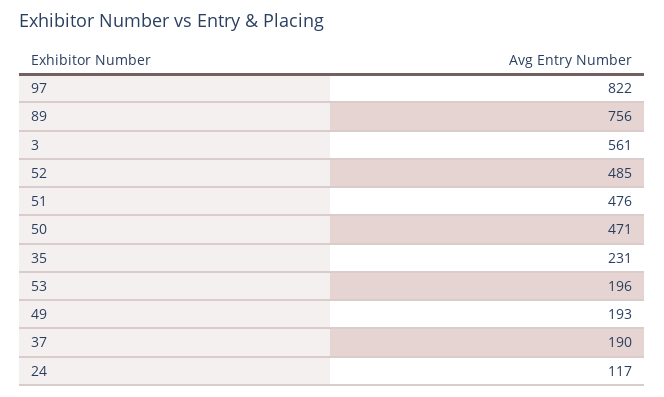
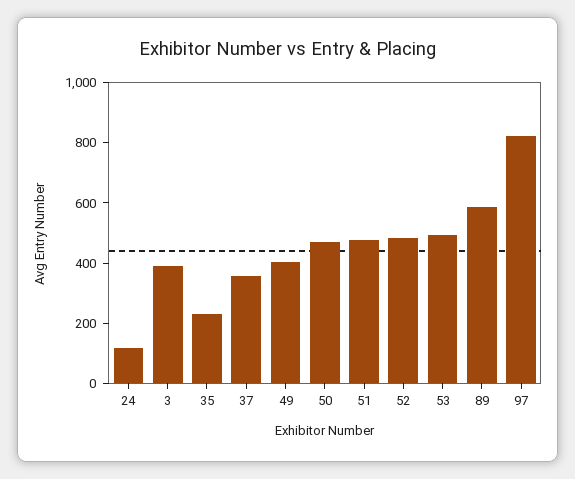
  {
    "97": 822,
-   "89": 756,
+   "89": 600,
-   "3": 561,
+   "3": 400,
    "52": 485,
    "51": 476,
    "50": 471,
    "35": 231,
-   "53": 196,
+   "53": 500,
-   "49": 193,
+   "49": 400,
-   "37": 190,
+   "37": 350,
    "24": 117
  }

